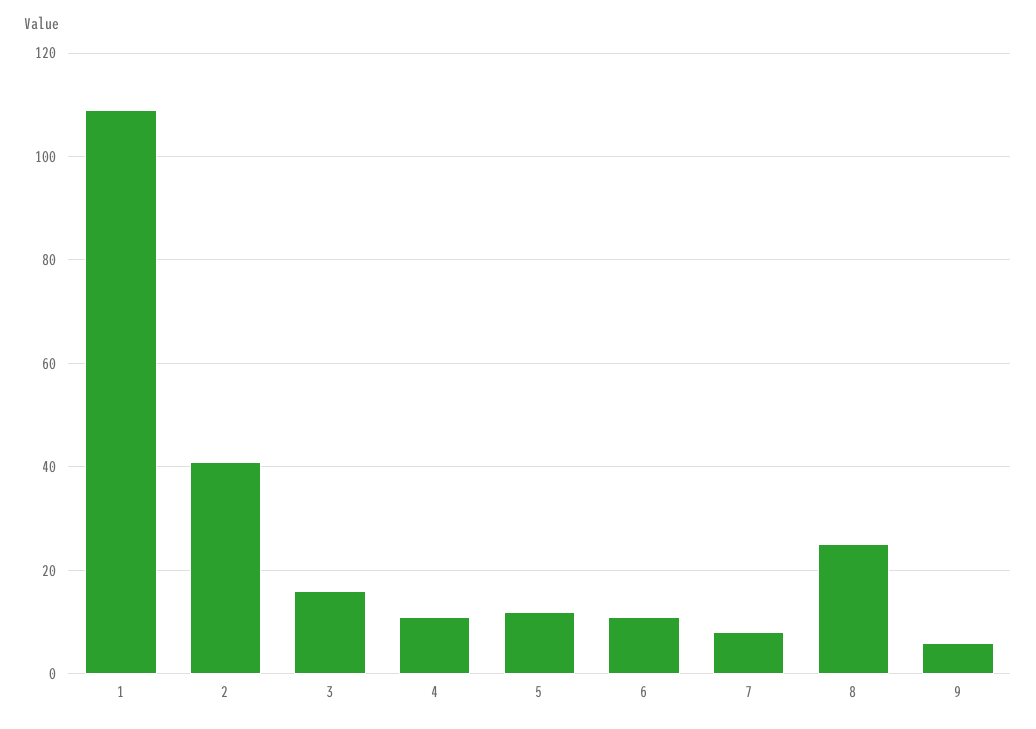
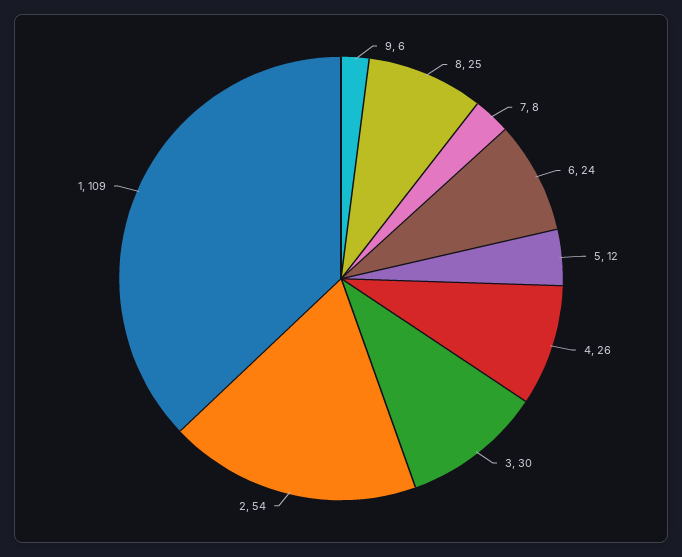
  {
    "1": 109,
-   "2": 40,
+   "2": 54,
-   "3": 15,
+   "3": 30,
-   "4": 10,
+   "4": 26,
    "5": 12,
-   "6": 10,
+   "6": 24,
    "7": 8,
    "8": 25,
    "9": 6
  }

